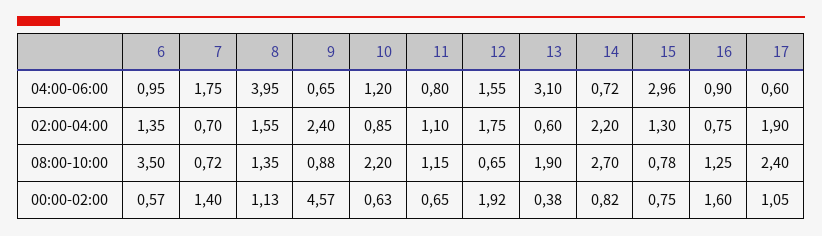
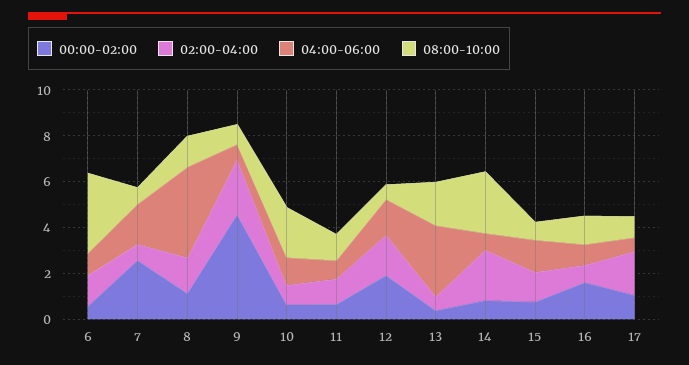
  {
    "04:00-06:00": {
      "6": 0.95,
      "7": 1.75,
      "8": 3.95,
      "9": 0.65,
      "10": 1.2,
      "11": 0.8,
      "12": 1.55,
      "13": 3.1,
      "14": 0.72,
-     "15": 2.96,
+     "15": 1.5,
      "16": 0.9,
      "17": 0.6
    },
    "02:00-04:00": {
      "6": 1.35,
      "7": 0.7,
      "8": 1.55,
      "9": 2.4,
      "10": 0.85,
      "11": 1.1,
      "12": 1.75,
      "13": 0.6,
      "14": 2.2,
      "15": 1.3,
      "16": 0.75,
      "17": 1.9
    },
    "08:00-10:00": {
      "6": 3.5,
      "7": 0.72,
      "8": 1.35,
      "9": 0.88,
      "10": 2.2,
      "11": 1.15,
      "12": 0.65,
      "13": 1.9,
      "14": 2.7,
      "15": 0.78,
      "16": 1.25,
-     "17": 2.4
+     "17": 1
    },
    "00:00-02:00": {
      "6": 0.57,
-     "7": 1.4,
+     "7": 2.5,
      "8": 1.13,
      "9": 4.57,
      "10": 0.63,
      "11": 0.65,
      "12": 1.92,
      "13": 0.38,
      "14": 0.82,
      "15": 0.75,
      "16": 1.6,
      "17": 1.05
    }
  }

